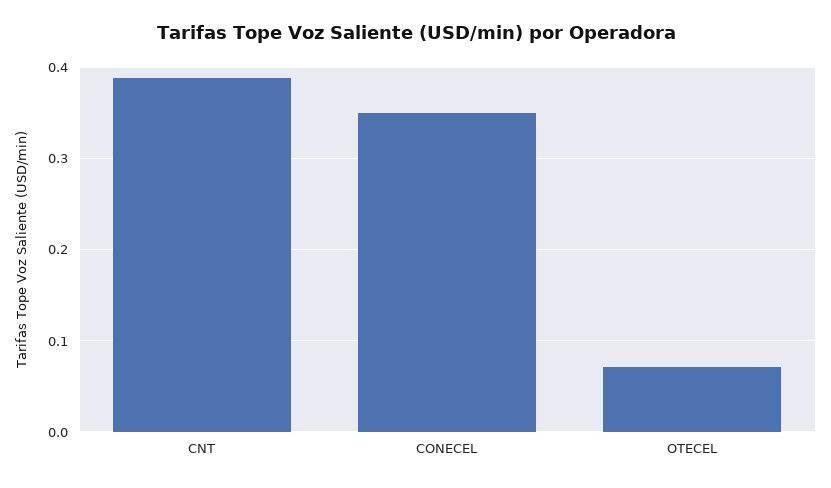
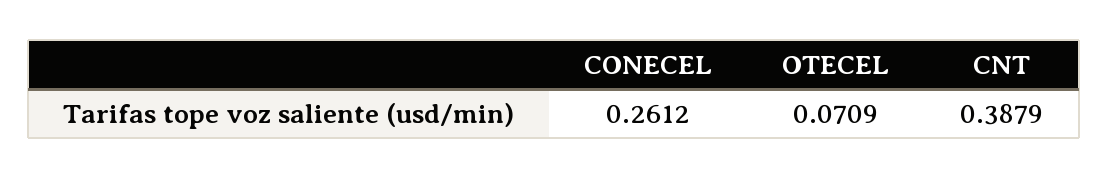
  {
    "CNT": 0.3879,
-   "CONECEL": 0.35,
+   "CONECEL": 0.2612,
    "OTECEL": 0.0709
  }

